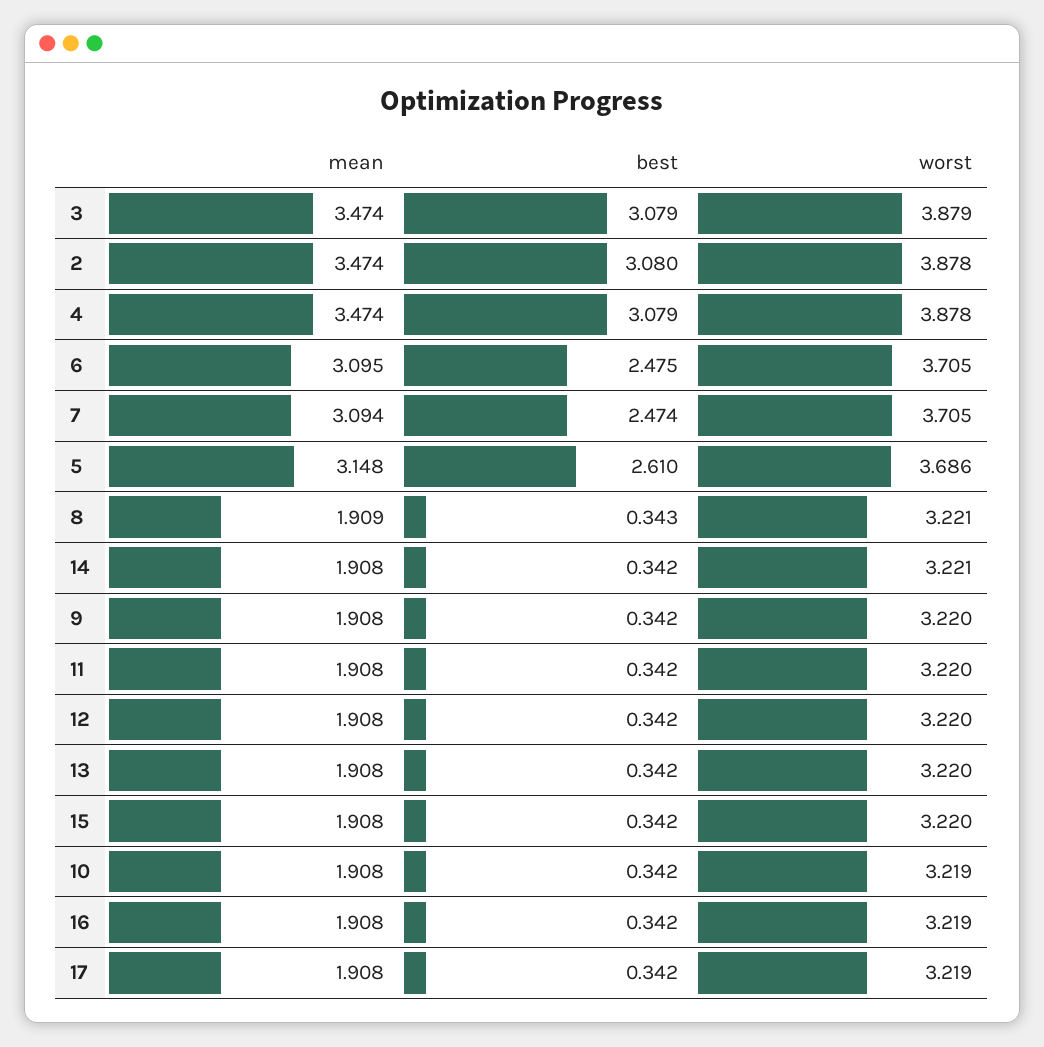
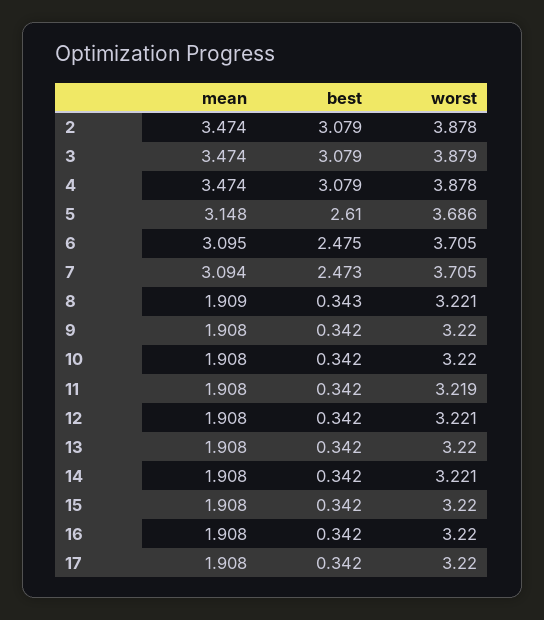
  {
    "mean": {
      "3": 3.474,
      "2": 3.474,
      "4": 3.474,
      "6": 3.095,
      "7": 3.094,
      "5": 3.148,
      "8": 1.909,
      "14": 1.908,
      "9": 1.908,
      "11": 1.908,
      "12": 1.908,
      "13": 1.908,
      "15": 1.908,
      "10": 1.908,
      "16": 1.908,
      "17": 1.908
    },
    "best": {
      "3": 3.079,
-     "2": 3.08,
+     "2": 3.079,
      "4": 3.079,
      "6": 2.475,
-     "7": 2.474,
+     "7": 2.473,
      "5": 2.61,
      "8": 0.343,
      "14": 0.342,
      "9": 0.342,
      "11": 0.342,
      "12": 0.342,
      "13": 0.342,
      "15": 0.342,
      "10": 0.342,
      "16": 0.342,
      "17": 0.342
    },
    "worst": {
      "3": 3.879,
      "2": 3.878,
      "4": 3.878,
      "6": 3.705,
      "7": 3.705,
      "5": 3.686,
      "8": 3.221,
      "14": 3.221,
      "9": 3.22,
-     "11": 3.22,
+     "11": 3.219,
-     "12": 3.22,
+     "12": 3.221,
      "13": 3.22,
      "15": 3.22,
-     "10": 3.219,
+     "10": 3.22,
-     "16": 3.219,
+     "16": 3.22,
-     "17": 3.219
+     "17": 3.22
    }
  }

